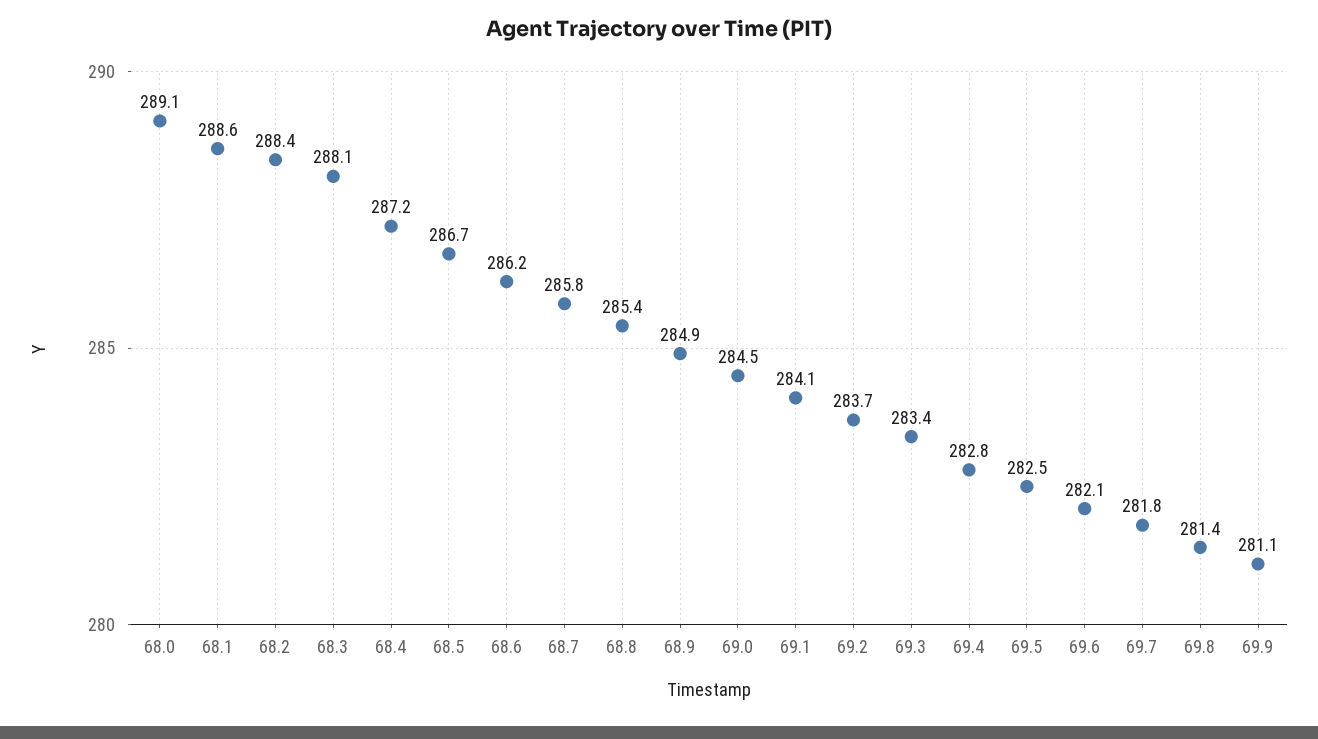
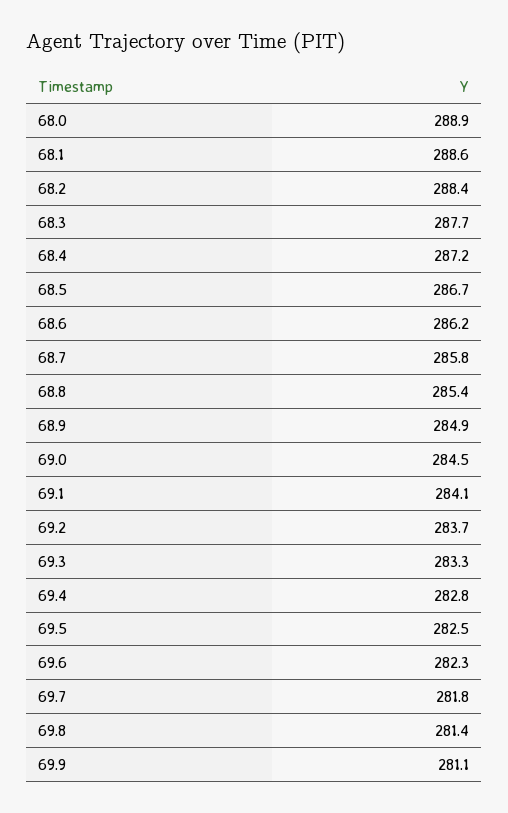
  {
-   "68.0": 289.1,
+   "68.0": 288.9,
    "68.1": 288.6,
    "68.2": 288.4,
-   "68.3": 288.1,
+   "68.3": 287.7,
    "68.4": 287.2,
    "68.5": 286.7,
    "68.6": 286.2,
    "68.7": 285.8,
    "68.8": 285.4,
    "68.9": 284.9,
    "69.0": 284.5,
    "69.1": 284.1,
    "69.2": 283.7,
-   "69.3": 283.4,
+   "69.3": 283.3,
    "69.4": 282.8,
    "69.5": 282.5,
-   "69.6": 282.1,
+   "69.6": 282.3,
    "69.7": 281.8,
    "69.8": 281.4,
    "69.9": 281.1
  }

